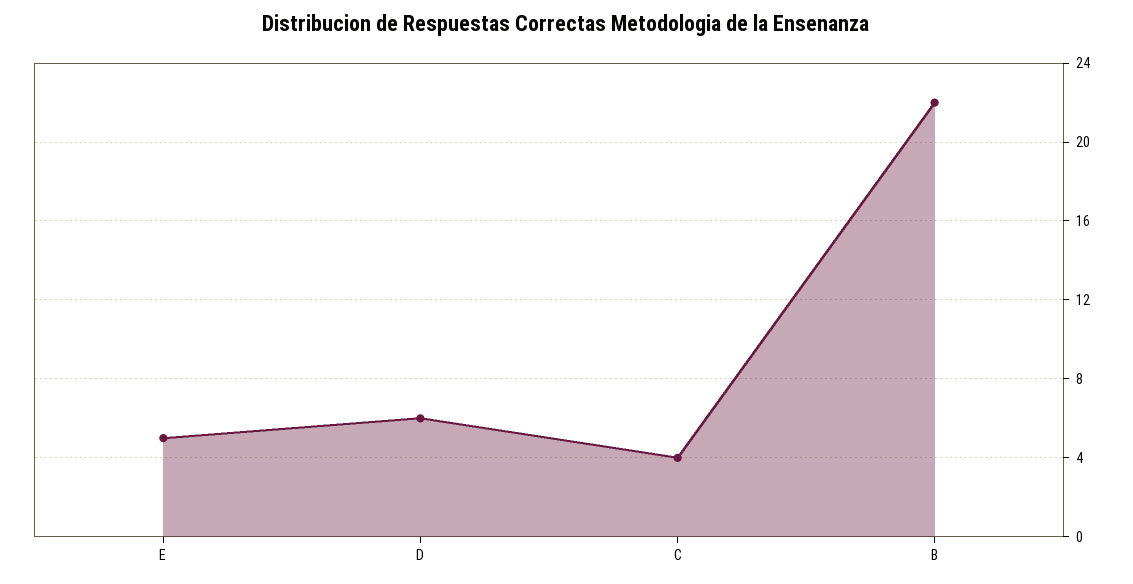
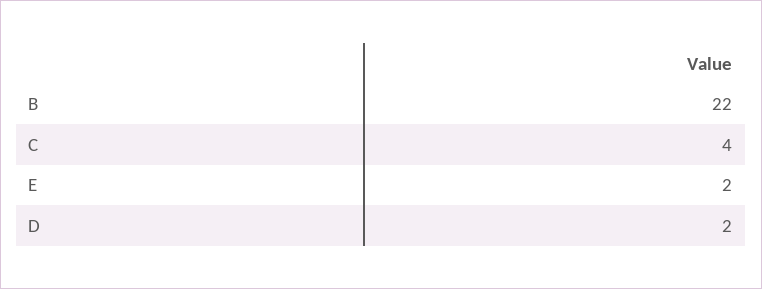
  {
-   "E": 5,
+   "E": 2,
-   "D": 6,
+   "D": 2,
    "C": 4,
    "B": 22
  }

